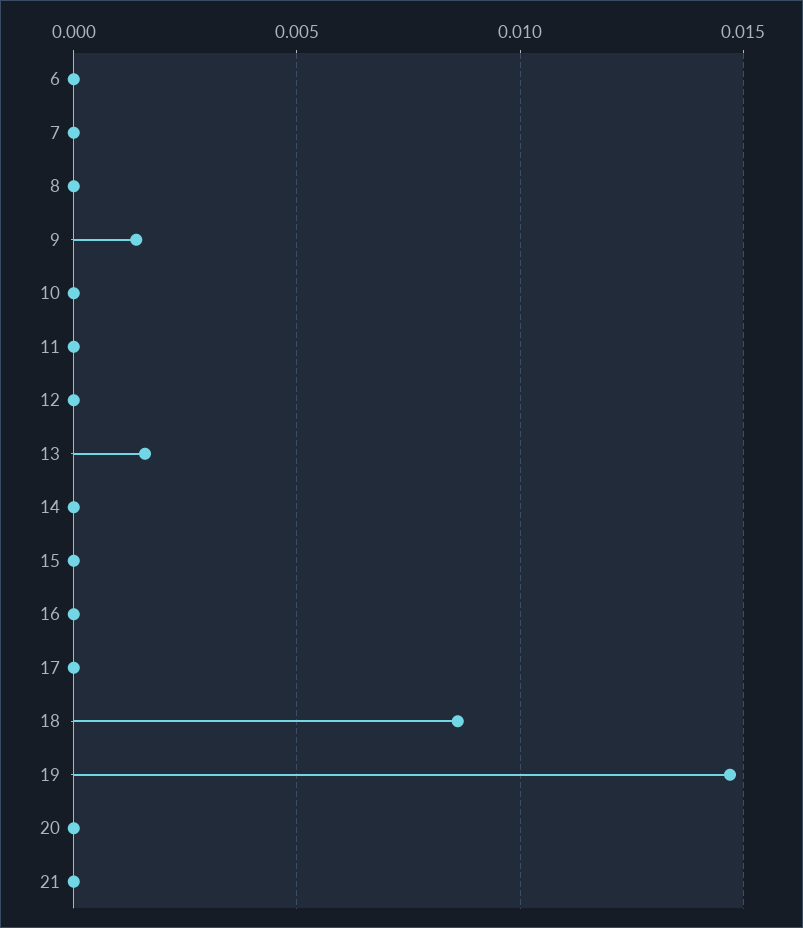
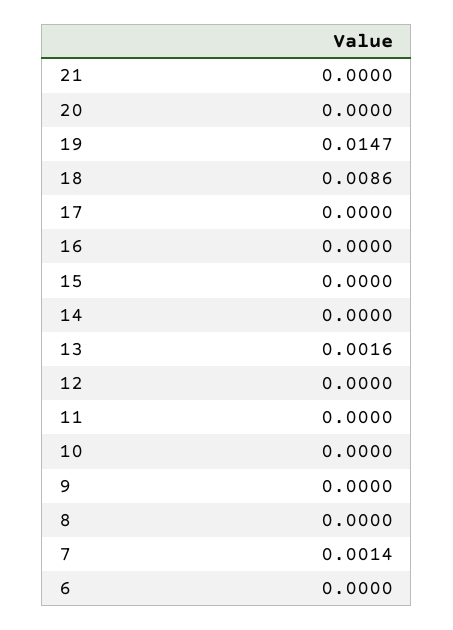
  {
    "6": 0,
-   "7": 0,
+   "7": 0.0014,
    "8": 0,
-   "9": 0.0015,
+   "9": 0,
    "10": 0,
    "11": 0,
    "12": 0,
    "13": 0.0016,
    "14": 0,
    "15": 0,
    "16": 0,
    "17": 0,
    "18": 0.0086,
    "19": 0.0147,
    "20": 0,
    "21": 0
  }

